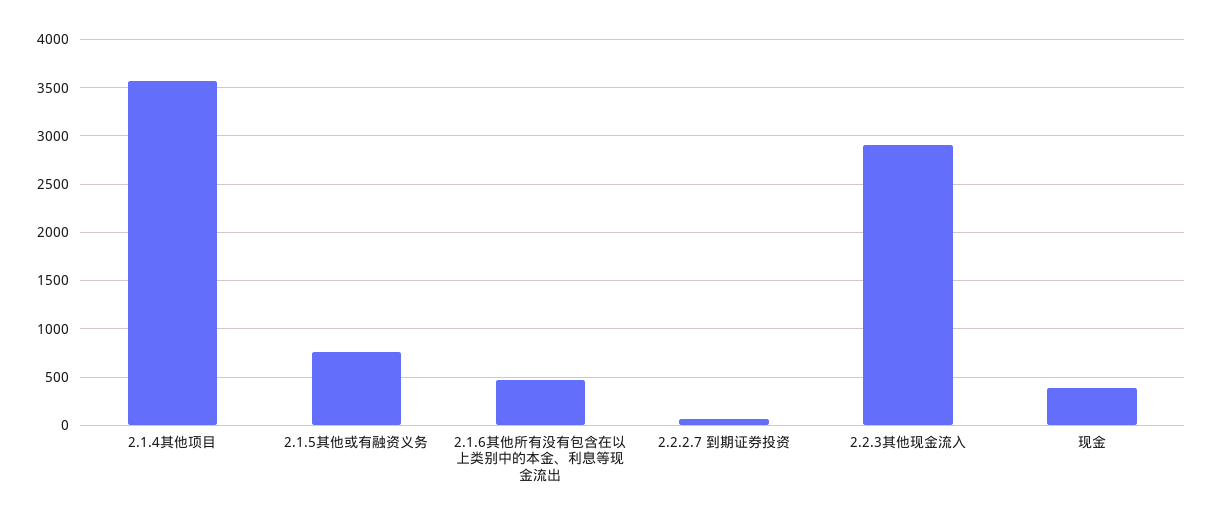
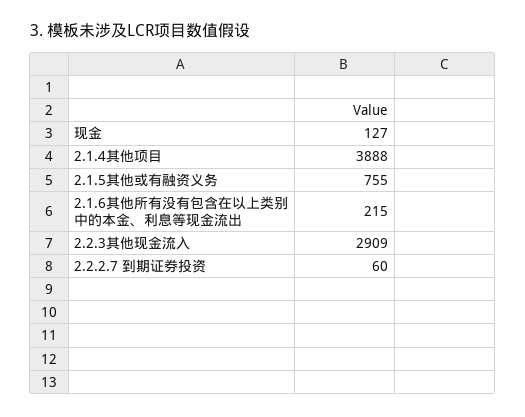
  {
-   "2.1.4其他项目": 3600,
+   "2.1.4其他项目": 3888,
    "2.1.5其他或有融资义务": 755,
-   "2.1.6其他所有没有包含在以上类别中的本金、利息等现金流出": 500,
+   "2.1.6其他所有没有包含在以上类别中的本金、利息等现金流出": 215,
    "2.2.2.7 到期证券投资": 60,
    "2.2.3其他现金流入": 2909,
-   "现金": 400
+   "现金": 127
  }

